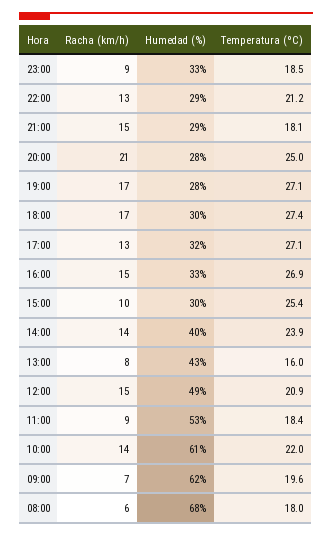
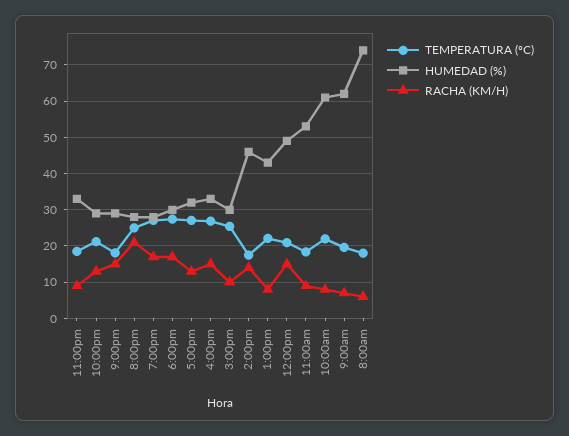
  {
    "Racha (km/h)": {
      "23:00": 9,
      "22:00": 13,
      "21:00": 15,
      "20:00": 21,
      "19:00": 17,
      "18:00": 17,
      "17:00": 13,
      "16:00": 15,
      "15:00": 10,
      "14:00": 14,
      "13:00": 8,
      "12:00": 15,
      "11:00": 9,
-     "10:00": 14,
+     "10:00": 8,
      "09:00": 7,
      "08:00": 6
    },
    "Humedad (%)": {
      "23:00": 33,
      "22:00": 29,
      "21:00": 29,
      "20:00": 28,
      "19:00": 28,
      "18:00": 30,
      "17:00": 32,
      "16:00": 33,
      "15:00": 30,
-     "14:00": 40,
+     "14:00": 46,
      "13:00": 43,
      "12:00": 49,
      "11:00": 53,
      "10:00": 61,
      "09:00": 62,
-     "08:00": 68
+     "08:00": 74
    },
    "Temperatura (ºC)": {
      "23:00": 18.5,
      "22:00": 21.2,
      "21:00": 18.1,
      "20:00": 25,
      "19:00": 27.1,
      "18:00": 27.4,
      "17:00": 27.1,
      "16:00": 26.9,
      "15:00": 25.4,
-     "14:00": 23.9,
+     "14:00": 18,
-     "13:00": 16,
+     "13:00": 22,
      "12:00": 20.9,
      "11:00": 18.4,
      "10:00": 22,
      "09:00": 19.6,
      "08:00": 18
    }
  }

